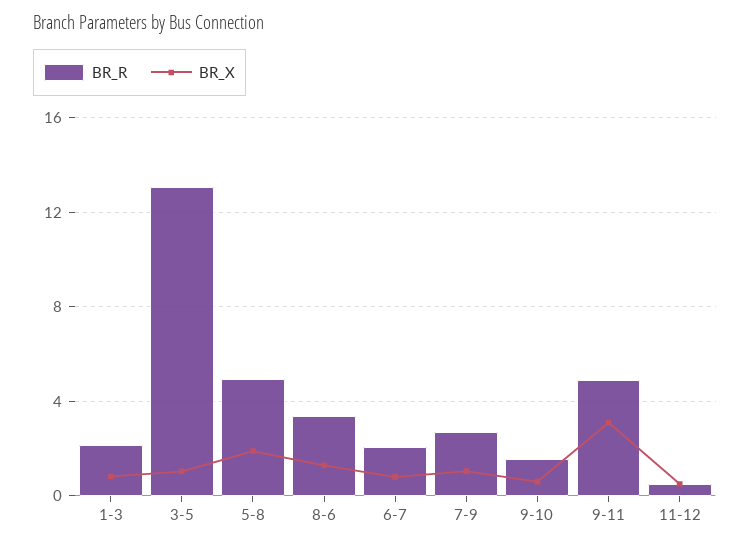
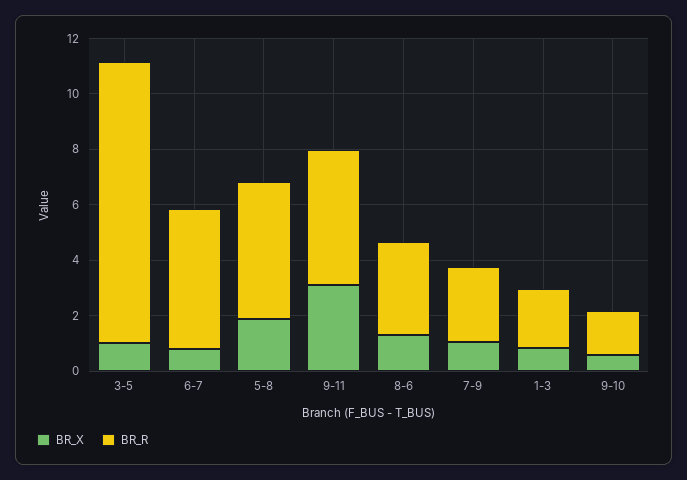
  {
    "BR_R": {
      "1-3": 2,
-     "3-5": 13,
+     "3-5": 10,
      "5-8": 5,
      "8-6": 3.5,
-     "6-7": 2,
+     "6-7": 5,
      "7-9": 2.5,
      "9-10": 1.5,
-     "9-11": 5,
+     "9-11": 5
-     "11-12": 0.5
    },
    "BR_X": {
      "1-3": 1,
      "3-5": 1,
      "5-8": 2,
      "8-6": 1.5,
      "6-7": 1,
      "7-9": 1,
      "9-10": 0.5,
-     "9-11": 3,
+     "9-11": 3
-     "11-12": 0.5
    }
  }

